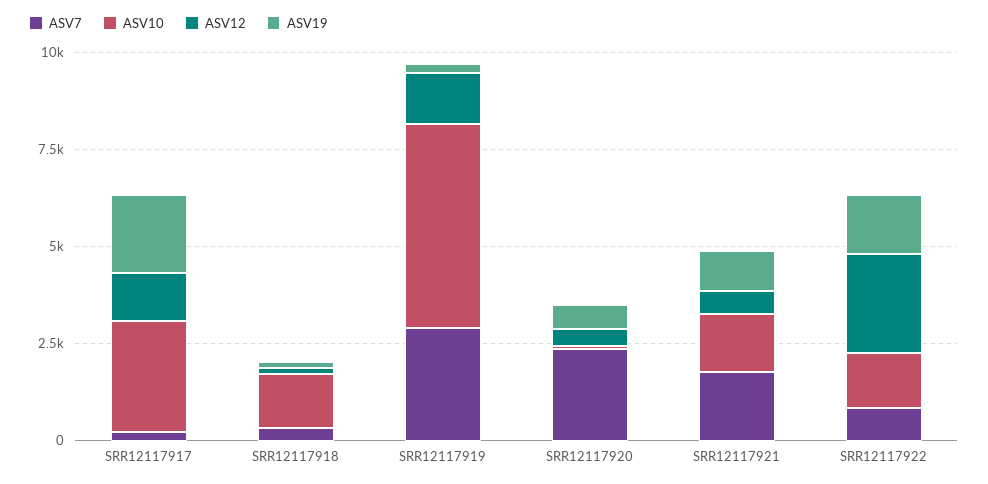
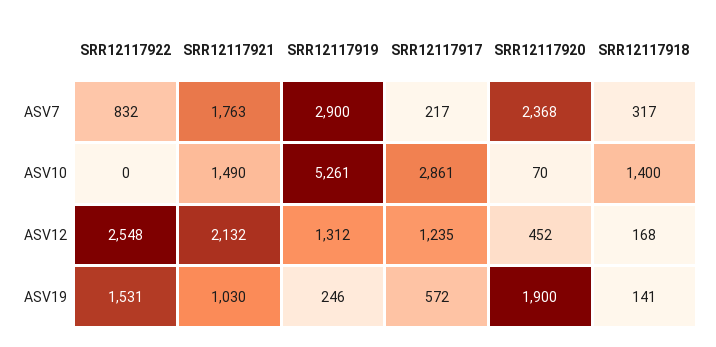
  {
    "ASV7": {
      "SRR12117917": 217,
      "SRR12117918": 317,
      "SRR12117919": 2900,
      "SRR12117920": 2368,
      "SRR12117921": 1763,
      "SRR12117922": 832
    },
    "ASV10": {
      "SRR12117917": 2861,
      "SRR12117918": 1400,
      "SRR12117919": 5261,
      "SRR12117920": 70,
      "SRR12117921": 1490,
-     "SRR12117922": 1500
+     "SRR12117922": 0
    },
    "ASV12": {
      "SRR12117917": 1235,
      "SRR12117918": 168,
      "SRR12117919": 1312,
      "SRR12117920": 452,
-     "SRR12117921": 500,
+     "SRR12117921": 2132,
      "SRR12117922": 2548
    },
    "ASV19": {
-     "SRR12117917": 2000,
+     "SRR12117917": 572,
      "SRR12117918": 141,
      "SRR12117919": 246,
-     "SRR12117920": 500,
+     "SRR12117920": 1900,
      "SRR12117921": 1030,
      "SRR12117922": 1531
    }
  }

